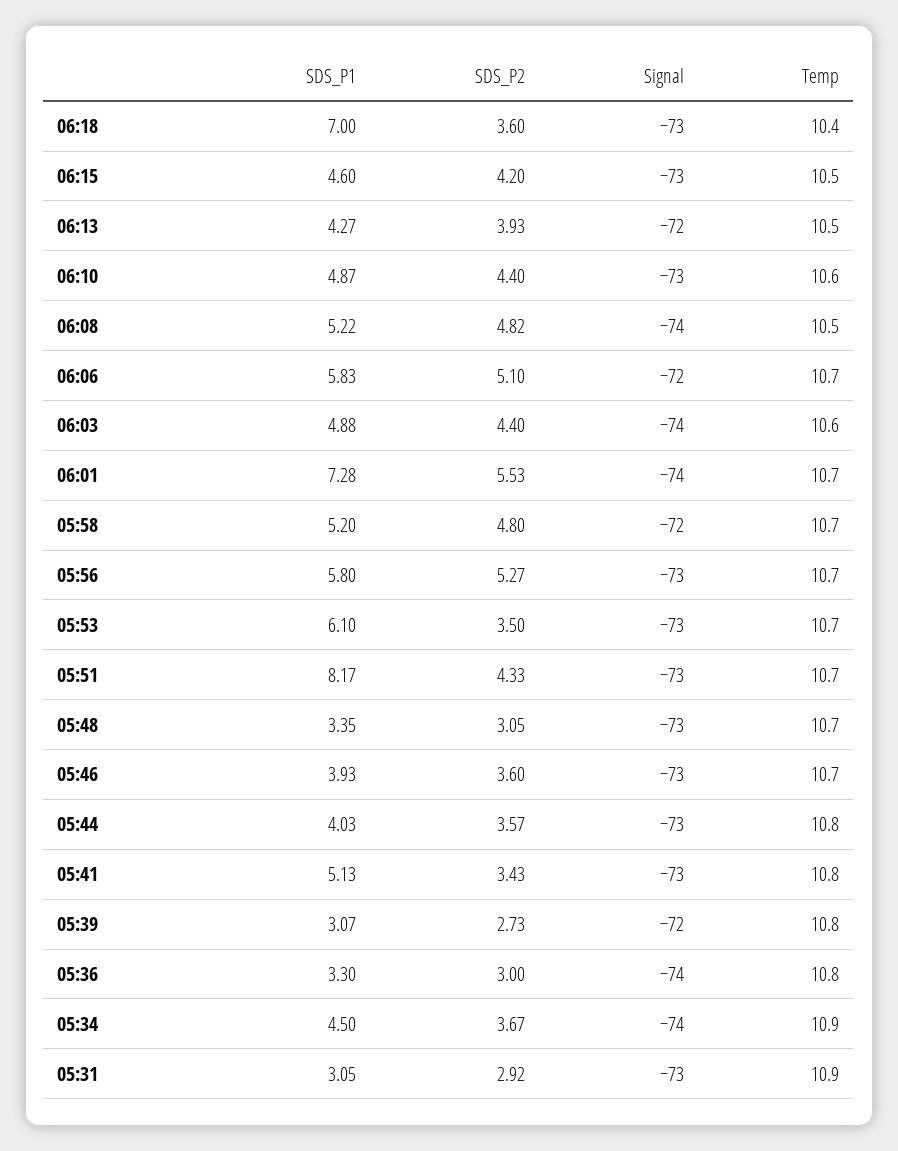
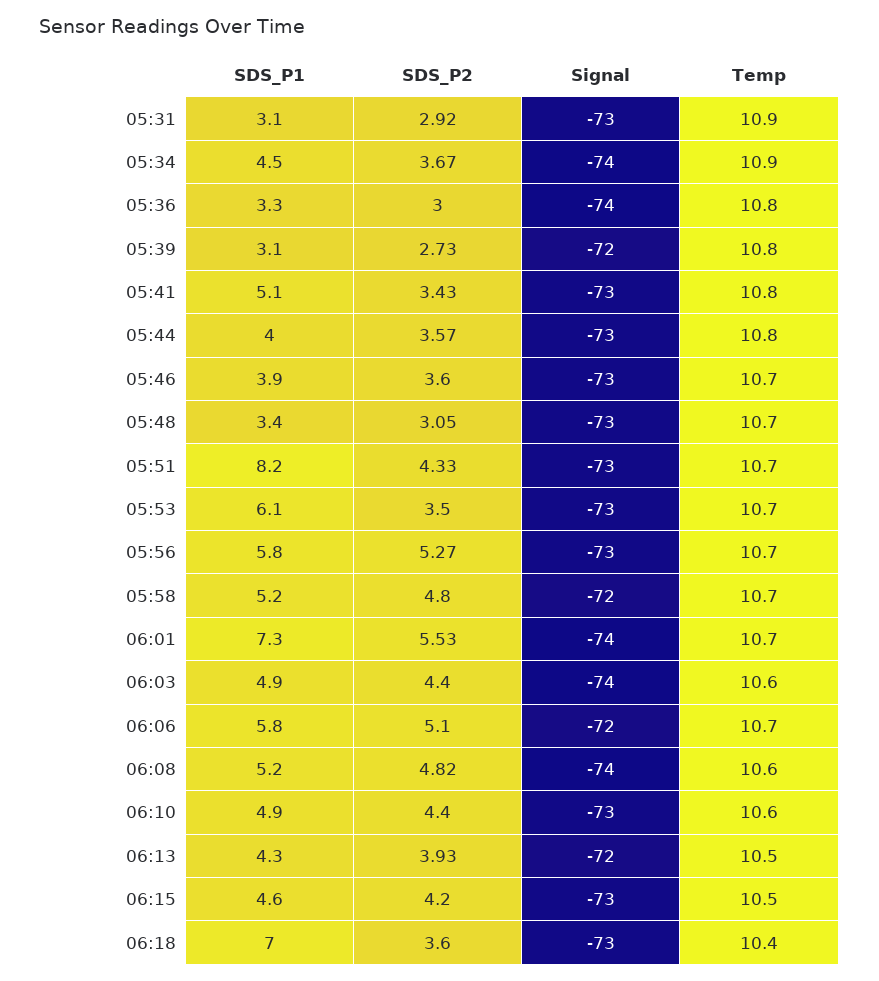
  {
    "SDS_P1": {
      "06:18": 7,
      "06:15": 4.6,
      "06:13": 4.27,
      "06:10": 4.87,
      "06:08": 5.22,
      "06:06": 5.83,
      "06:03": 4.88,
      "06:01": 7.28,
      "05:58": 5.2,
      "05:56": 5.8,
      "05:53": 6.1,
      "05:51": 8.17,
      "05:48": 3.35,
      "05:46": 3.93,
      "05:44": 4.03,
      "05:41": 5.13,
      "05:39": 3.07,
      "05:36": 3.3,
      "05:34": 4.5,
      "05:31": 3.05
    },
    "SDS_P2": {
      "06:18": 3.6,
      "06:15": 4.2,
      "06:13": 3.93,
      "06:10": 4.4,
      "06:08": 4.82,
      "06:06": 5.1,
      "06:03": 4.4,
      "06:01": 5.53,
      "05:58": 4.8,
      "05:56": 5.27,
      "05:53": 3.5,
      "05:51": 4.33,
      "05:48": 3.05,
      "05:46": 3.6,
      "05:44": 3.57,
      "05:41": 3.43,
      "05:39": 2.73,
      "05:36": 3,
      "05:34": 3.67,
      "05:31": 2.92
    },
    "Signal": {
      "06:18": -73,
      "06:15": -73,
      "06:13": -72,
      "06:10": -73,
      "06:08": -74,
      "06:06": -72,
      "06:03": -74,
      "06:01": -74,
      "05:58": -72,
      "05:56": -73,
      "05:53": -73,
      "05:51": -73,
      "05:48": -73,
      "05:46": -73,
      "05:44": -73,
      "05:41": -73,
      "05:39": -72,
      "05:36": -74,
      "05:34": -74,
      "05:31": -73
    },
    "Temp": {
      "06:18": 10.4,
      "06:15": 10.5,
      "06:13": 10.5,
      "06:10": 10.6,
-     "06:08": 10.5,
+     "06:08": 10.6,
      "06:06": 10.7,
      "06:03": 10.6,
      "06:01": 10.7,
      "05:58": 10.7,
      "05:56": 10.7,
      "05:53": 10.7,
      "05:51": 10.7,
      "05:48": 10.7,
      "05:46": 10.7,
      "05:44": 10.8,
      "05:41": 10.8,
      "05:39": 10.8,
      "05:36": 10.8,
      "05:34": 10.9,
      "05:31": 10.9
    }
  }

